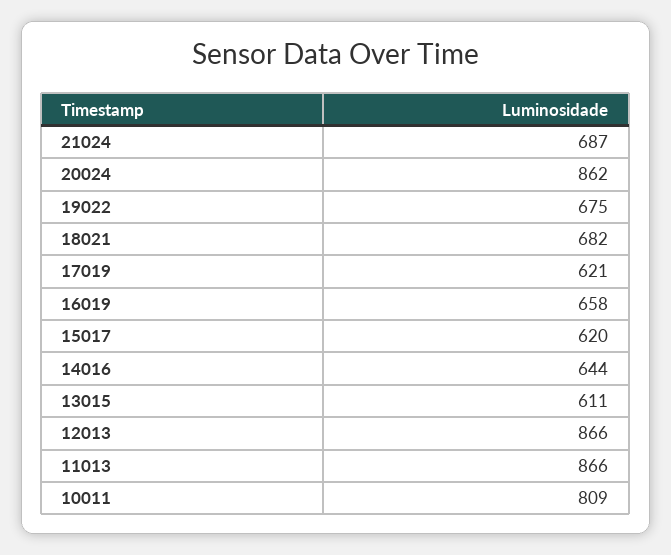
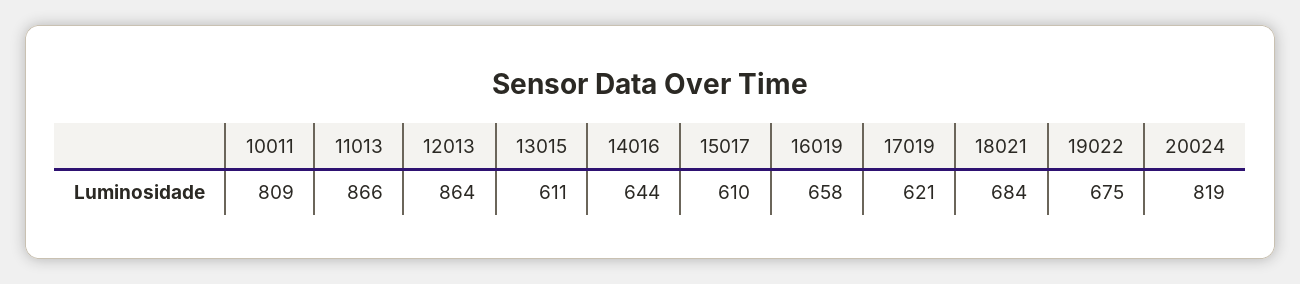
  {
-   "21024": 687,
-   "20024": 862,
+   "20024": 819,
    "19022": 675,
-   "18021": 682,
+   "18021": 684,
    "17019": 621,
    "16019": 658,
-   "15017": 620,
+   "15017": 610,
    "14016": 644,
    "13015": 611,
-   "12013": 866,
+   "12013": 864,
    "11013": 866,
    "10011": 809
  }

